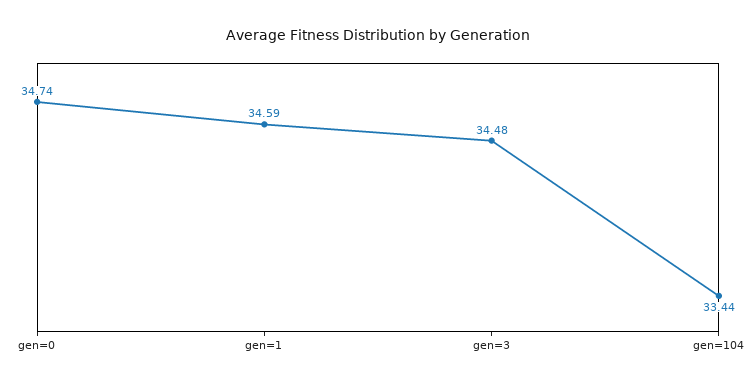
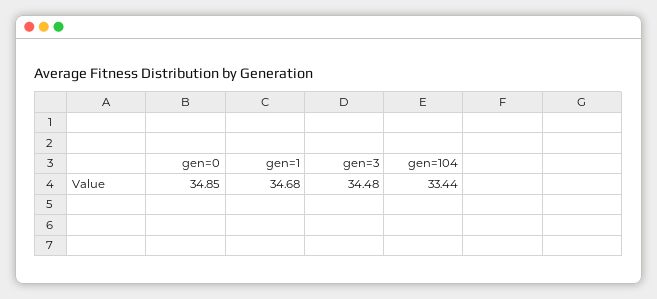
  {
-   "gen=0": 34.74,
+   "gen=0": 34.85,
-   "gen=1": 34.59,
+   "gen=1": 34.68,
    "gen=3": 34.48,
    "gen=104": 33.44
  }

